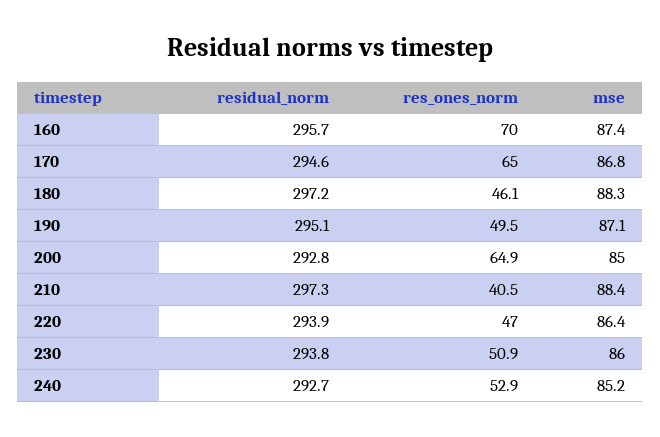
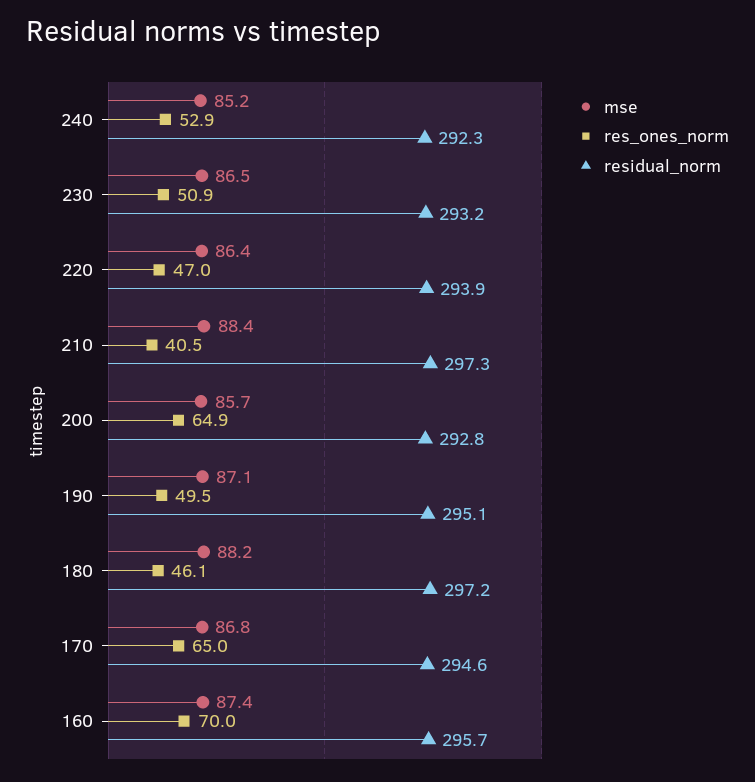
  {
    "residual_norm": {
      "160": 295.7,
      "170": 294.6,
      "180": 297.2,
      "190": 295.1,
      "200": 292.8,
      "210": 297.3,
      "220": 293.9,
-     "230": 293.8,
+     "230": 293.2,
-     "240": 292.7
+     "240": 292.3
    },
    "res_ones_norm": {
      "160": 70,
      "170": 65,
      "180": 46.1,
      "190": 49.5,
      "200": 64.9,
      "210": 40.5,
      "220": 47,
      "230": 50.9,
      "240": 52.9
    },
    "mse": {
      "160": 87.4,
      "170": 86.8,
-     "180": 88.3,
+     "180": 88.2,
      "190": 87.1,
-     "200": 85,
+     "200": 85.7,
      "210": 88.4,
      "220": 86.4,
-     "230": 86,
+     "230": 86.5,
      "240": 85.2
    }
  }

